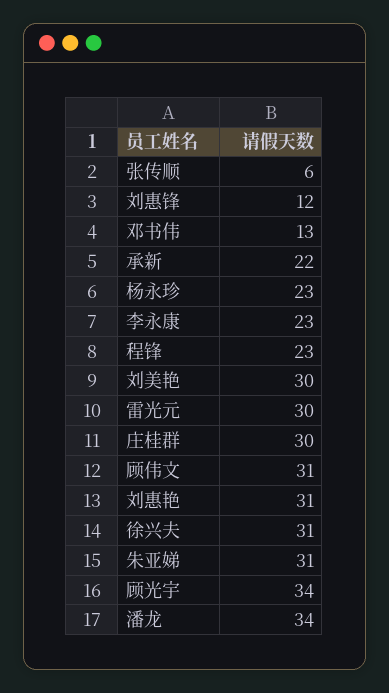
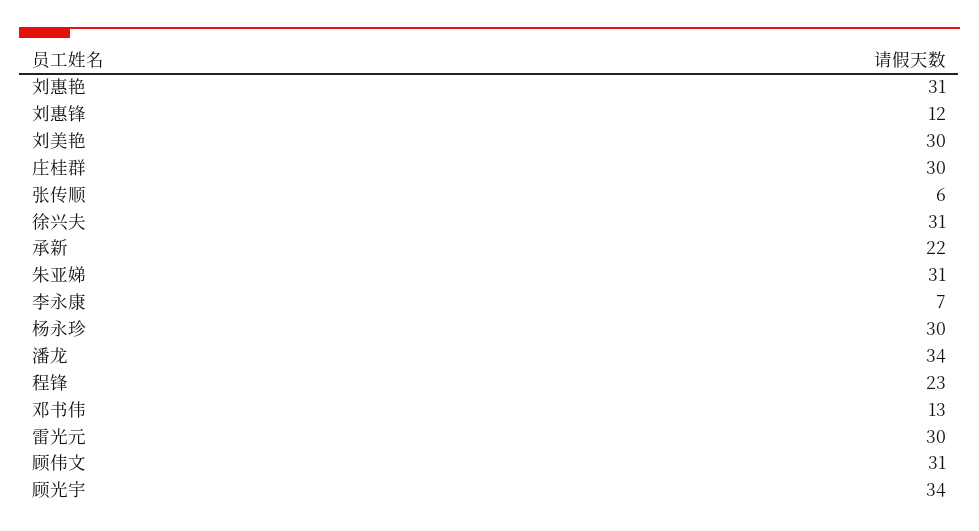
  {
    "张传顺": 6,
    "刘惠锋": 12,
    "邓书伟": 13,
    "承新": 22,
-   "杨永珍": 23,
+   "杨永珍": 30,
-   "李永康": 23,
+   "李永康": 7,
    "程锋": 23,
    "刘美艳": 30,
    "雷光元": 30,
    "庄桂群": 30,
    "顾伟文": 31,
    "刘惠艳": 31,
    "徐兴夫": 31,
    "朱亚娣": 31,
    "顾光宇": 34,
    "潘龙": 34
  }

